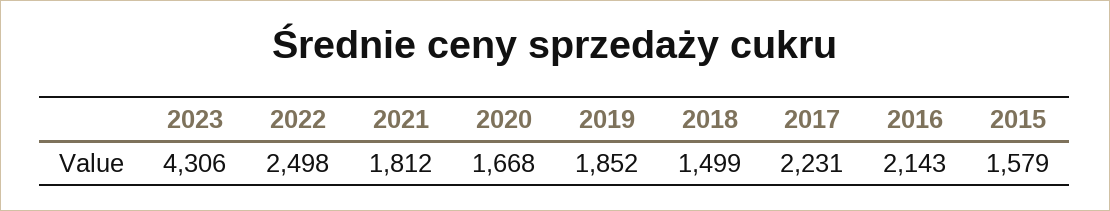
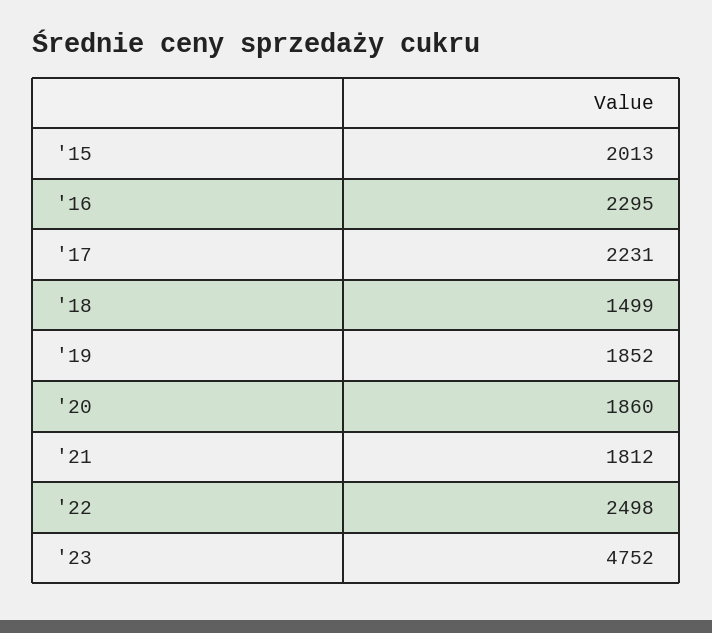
  {
-   "2023": 4306,
+   "2023": 4752,
    "2022": 2498,
    "2021": 1812,
-   "2020": 1668,
+   "2020": 1860,
    "2019": 1852,
    "2018": 1499,
    "2017": 2231,
-   "2016": 2143,
+   "2016": 2295,
-   "2015": 1579
+   "2015": 2013
  }

